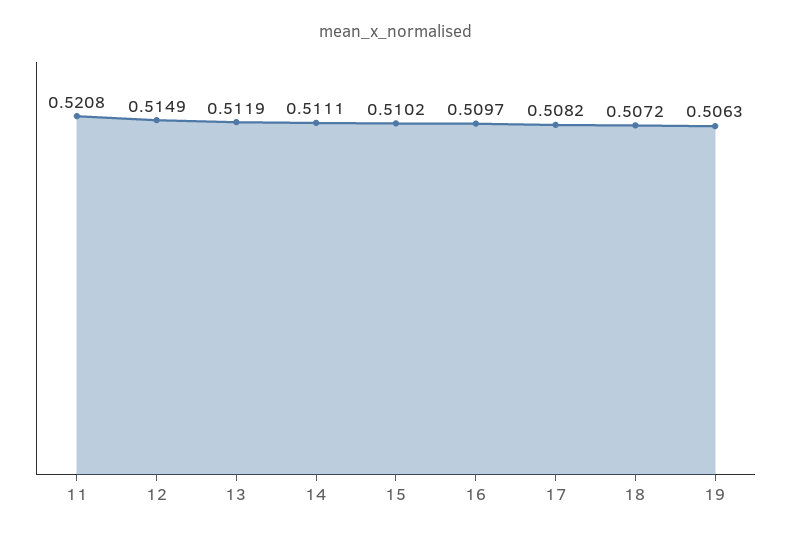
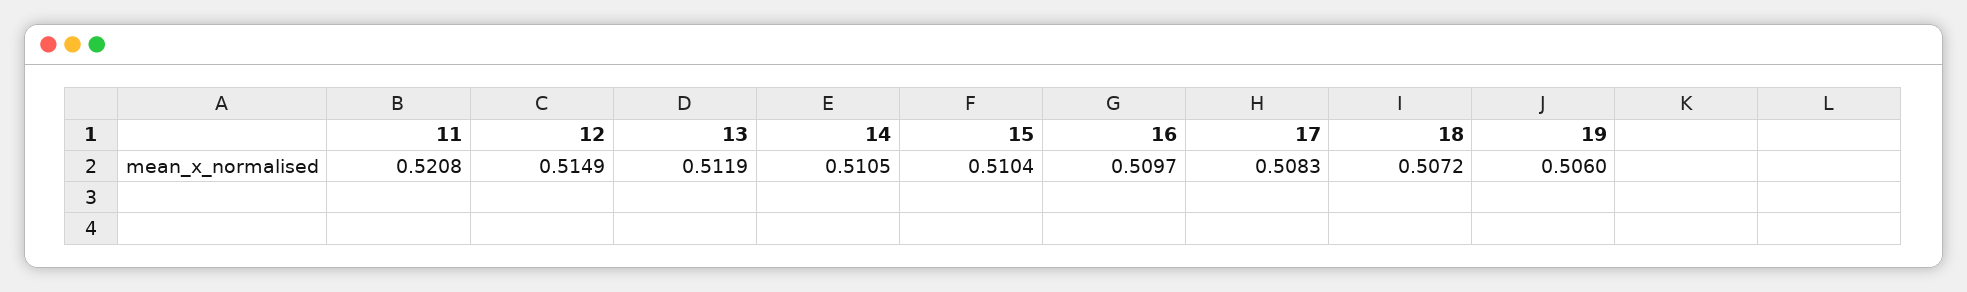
  {
    "11": 0.5208,
    "12": 0.5149,
    "13": 0.5119,
-   "14": 0.5111,
+   "14": 0.5105,
-   "15": 0.5102,
+   "15": 0.5104,
    "16": 0.5097,
-   "17": 0.5082,
+   "17": 0.5083,
    "18": 0.5072,
-   "19": 0.5063
+   "19": 0.506
  }

